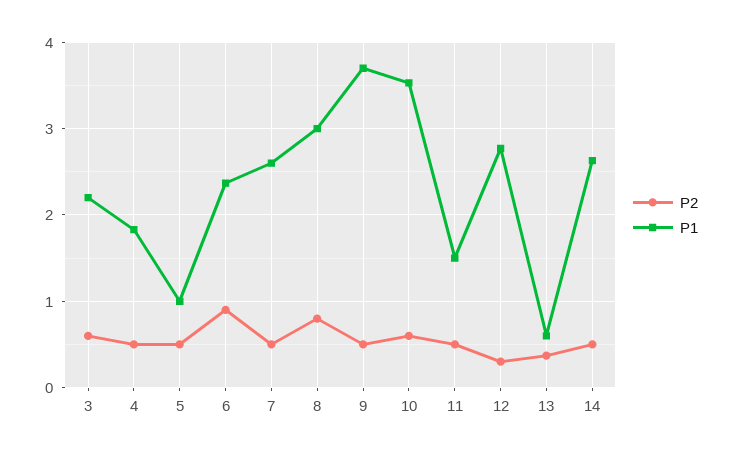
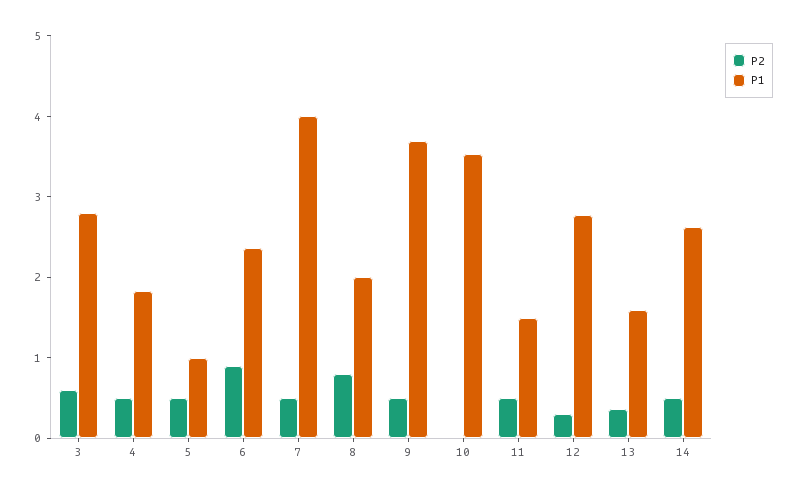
  {
    "P2": {
      "3": 0.6,
      "4": 0.5,
      "5": 0.5,
      "6": 0.9,
      "7": 0.5,
      "8": 0.8,
      "9": 0.5,
-     "10": 0.6,
+     "10": 0,
      "11": 0.5,
      "12": 0.3,
      "13": 0.4,
      "14": 0.5
    },
    "P1": {
-     "3": 2.2,
+     "3": 2.8,
      "4": 1.8,
      "5": 1,
      "6": 2.4,
-     "7": 2.6,
+     "7": 4,
-     "8": 3,
+     "8": 2,
      "9": 3.7,
      "10": 3.5,
      "11": 1.5,
      "12": 2.8,
-     "13": 0.6,
+     "13": 1.6,
      "14": 2.6
    }
  }

